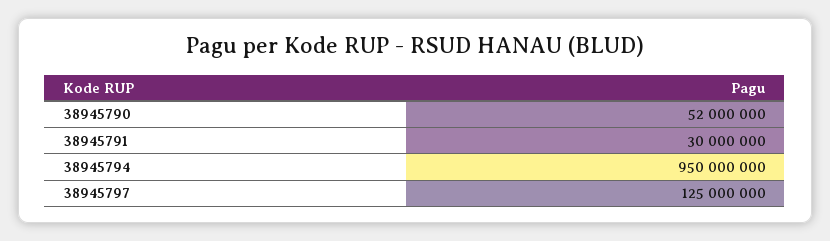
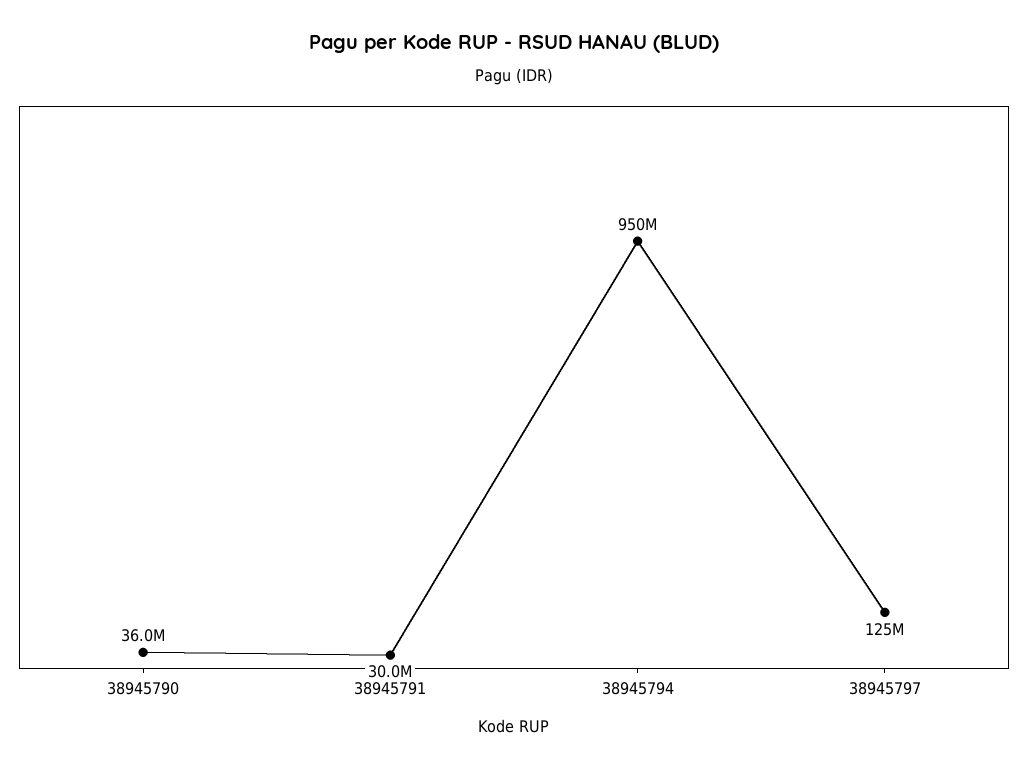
  {
-   "38945790": 52000000,
+   "38945790": 36000000,
    "38945791": 30000000,
    "38945794": 950000000,
    "38945797": 125000000
  }

